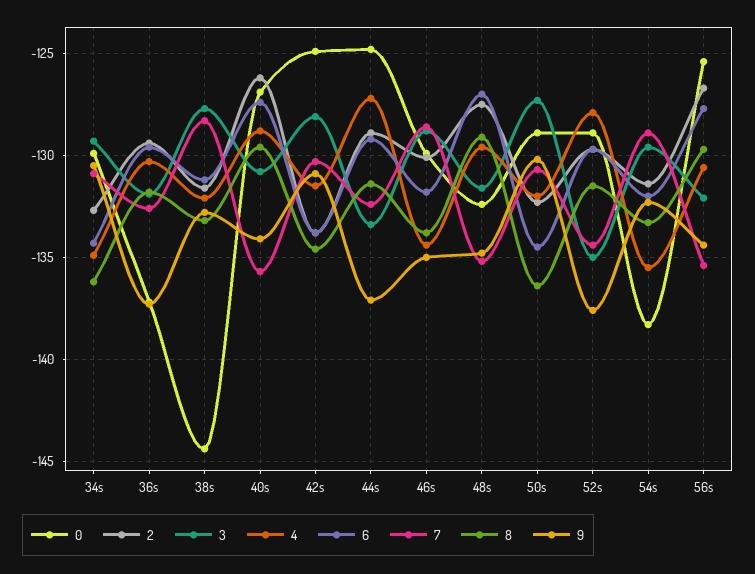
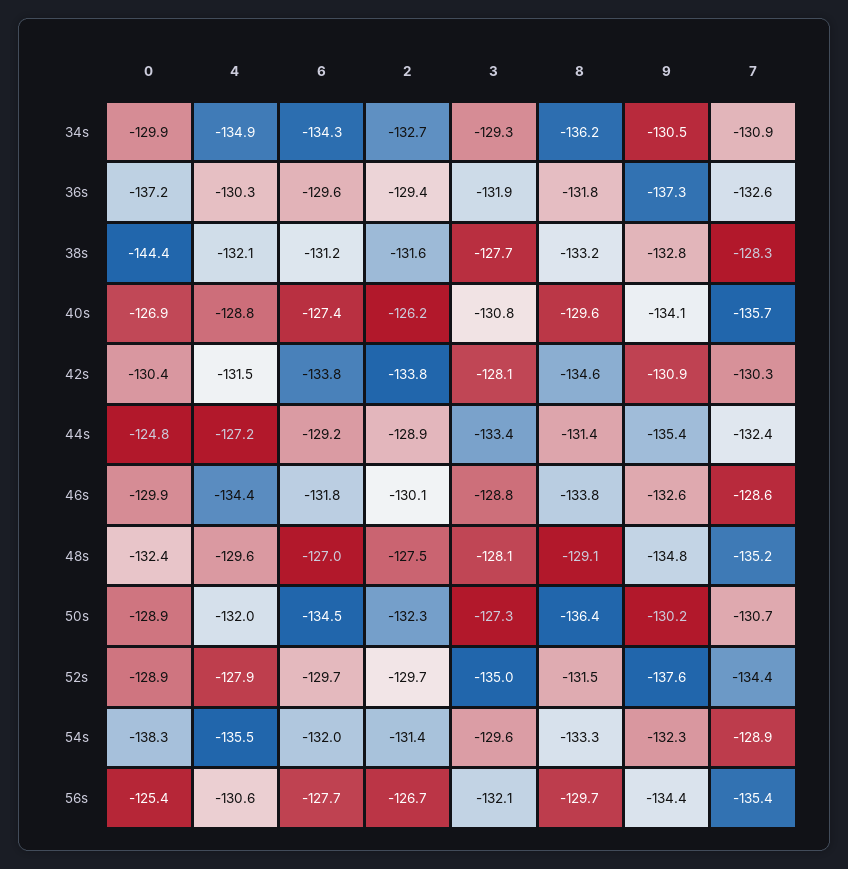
  {
    "0": {
      "34s": -129.9,
      "36s": -137.2,
      "38s": -144.4,
      "40s": -126.9,
-     "42s": -125,
+     "42s": -130.4,
      "44s": -124.8,
      "46s": -129.9,
      "48s": -132.4,
      "50s": -128.9,
      "52s": -128.9,
      "54s": -138.3,
      "56s": -125.4
    },
    "2": {
      "34s": -132.7,
      "36s": -129.4,
      "38s": -131.6,
      "40s": -126.2,
      "42s": -133.8,
      "44s": -128.9,
      "46s": -130.1,
      "48s": -127.5,
      "50s": -132.3,
      "52s": -129.7,
      "54s": -131.4,
      "56s": -126.7
    },
    "3": {
      "34s": -129.3,
      "36s": -131.9,
      "38s": -127.7,
      "40s": -130.8,
      "42s": -128.1,
      "44s": -133.4,
      "46s": -128.8,
-     "48s": -131.5,
+     "48s": -128.1,
      "50s": -127.3,
      "52s": -135,
      "54s": -129.6,
      "56s": -132.1
    },
    "4": {
      "34s": -134.9,
      "36s": -130.3,
      "38s": -132.1,
      "40s": -128.8,
      "42s": -131.5,
      "44s": -127.2,
      "46s": -134.4,
      "48s": -129.6,
      "50s": -132,
      "52s": -127.9,
      "54s": -135.5,
      "56s": -130.6
    },
    "6": {
      "34s": -134.3,
      "36s": -129.6,
      "38s": -131.2,
      "40s": -127.4,
      "42s": -133.8,
      "44s": -129.2,
      "46s": -131.8,
      "48s": -127,
      "50s": -134.5,
      "52s": -129.7,
      "54s": -132,
      "56s": -127.7
    },
    "7": {
      "34s": -130.9,
      "36s": -132.6,
      "38s": -128.3,
      "40s": -135.7,
      "42s": -130.3,
      "44s": -132.4,
      "46s": -128.6,
      "48s": -135.2,
      "50s": -130.7,
      "52s": -134.4,
      "54s": -128.9,
      "56s": -135.4
    },
    "8": {
      "34s": -136.2,
      "36s": -131.8,
      "38s": -133.2,
      "40s": -129.6,
      "42s": -134.6,
      "44s": -131.4,
      "46s": -133.8,
      "48s": -129.1,
      "50s": -136.4,
      "52s": -131.5,
      "54s": -133.3,
      "56s": -129.7
    },
    "9": {
      "34s": -130.5,
      "36s": -137.3,
      "38s": -132.8,
      "40s": -134.1,
      "42s": -130.9,
-     "44s": -137,
+     "44s": -135.4,
-     "46s": -135,
+     "46s": -132.6,
      "48s": -134.8,
      "50s": -130.2,
      "52s": -137.6,
      "54s": -132.3,
      "56s": -134.4
    }
  }

